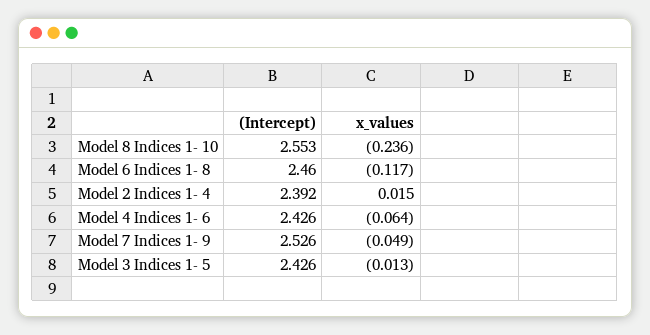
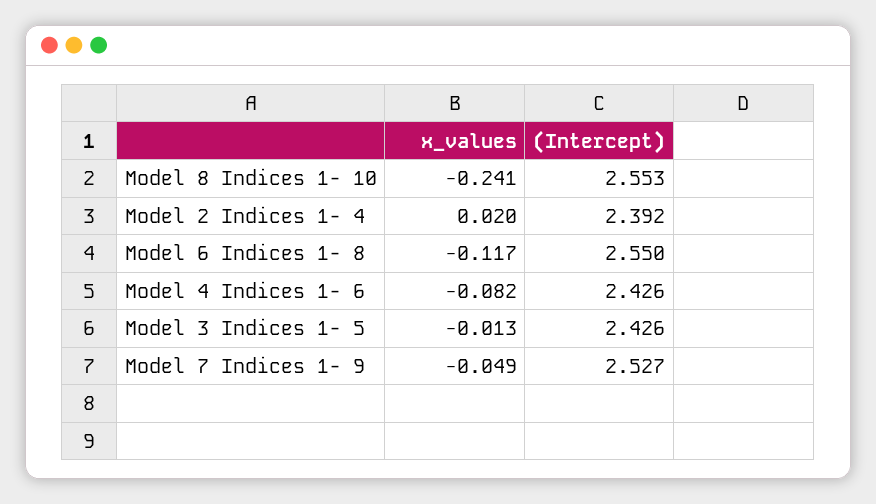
  {
    "(Intercept)": {
      "Model 8 Indices 1- 10": 2.553,
-     "Model 6 Indices 1- 8": 2.46,
+     "Model 6 Indices 1- 8": 2.55,
      "Model 2 Indices 1- 4": 2.392,
      "Model 4 Indices 1- 6": 2.426,
-     "Model 7 Indices 1- 9": 2.526,
+     "Model 7 Indices 1- 9": 2.527,
      "Model 3 Indices 1- 5": 2.426
    },
    "x_values": {
-     "Model 8 Indices 1- 10": -0.236,
+     "Model 8 Indices 1- 10": -0.241,
      "Model 6 Indices 1- 8": -0.117,
-     "Model 2 Indices 1- 4": 0.015,
+     "Model 2 Indices 1- 4": 0.02,
-     "Model 4 Indices 1- 6": -0.064,
+     "Model 4 Indices 1- 6": -0.082,
      "Model 7 Indices 1- 9": -0.049,
      "Model 3 Indices 1- 5": -0.013
    }
  }

